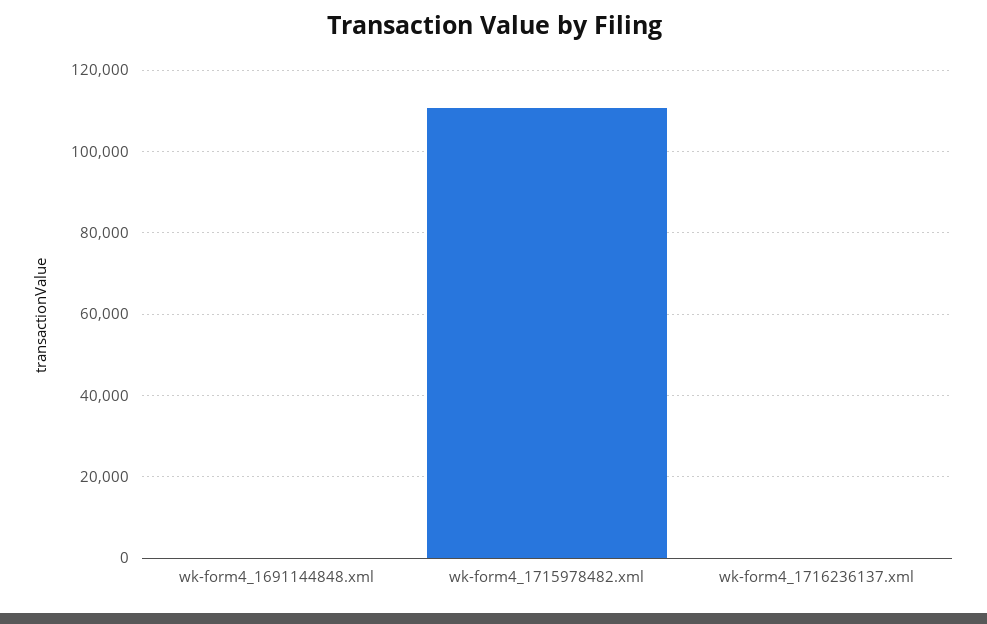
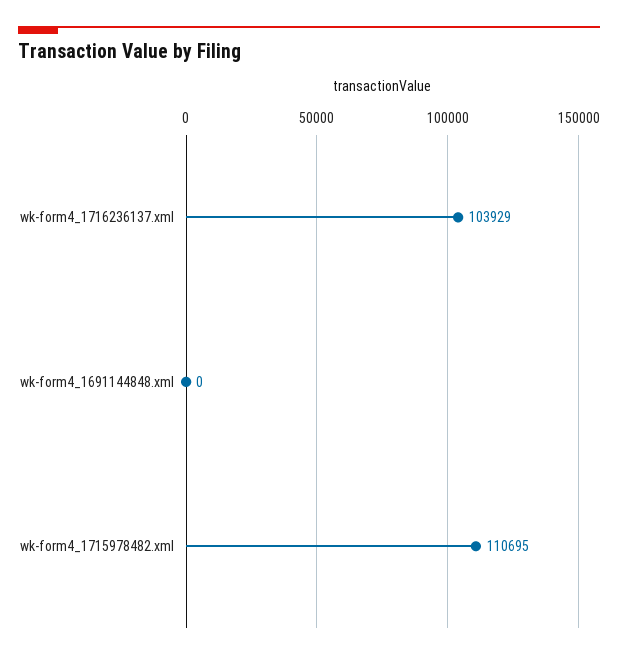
  {
    "wk-form4_1691144848.xml": 0,
    "wk-form4_1715978482.xml": 110695,
-   "wk-form4_1716236137.xml": 0
+   "wk-form4_1716236137.xml": 103929
  }

